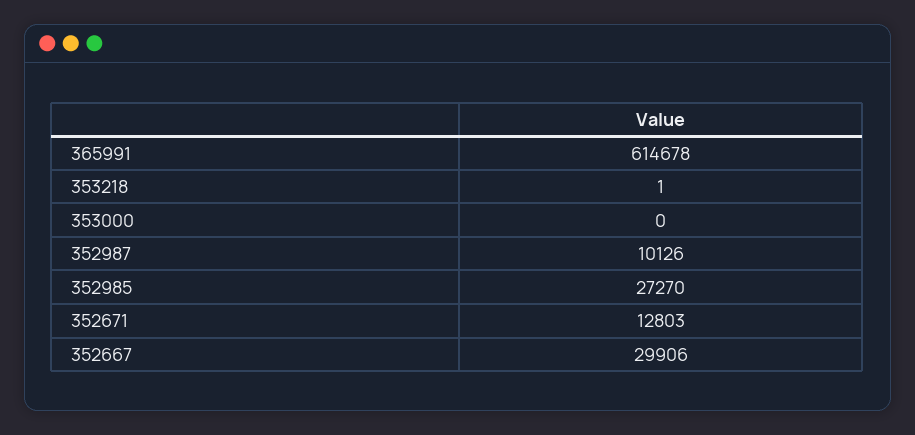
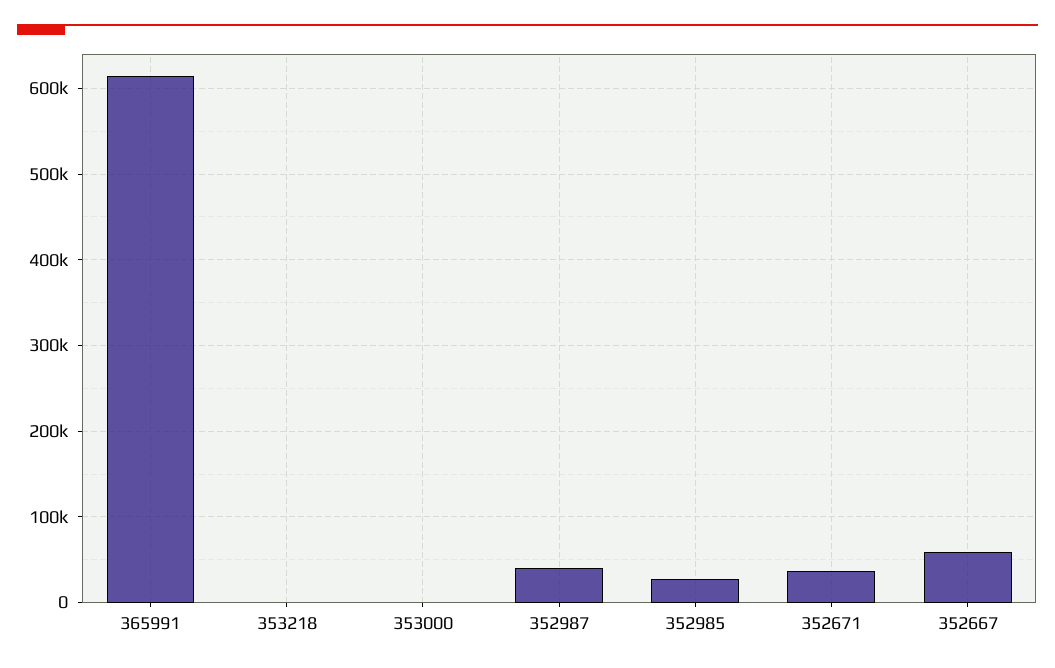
  {
    "365991": 614678,
    "353218": 1,
    "353000": 0,
-   "352987": 10126,
+   "352987": 40000,
    "352985": 27270,
-   "352671": 12803,
+   "352671": 40000,
-   "352667": 29906
+   "352667": 60000
  }

